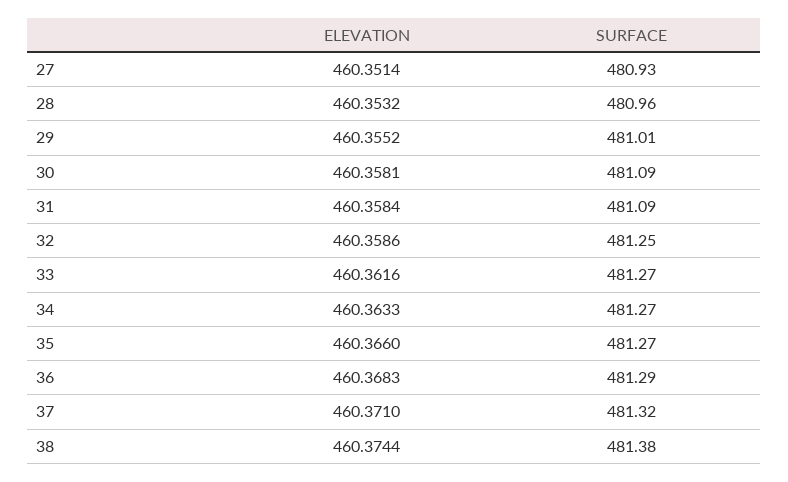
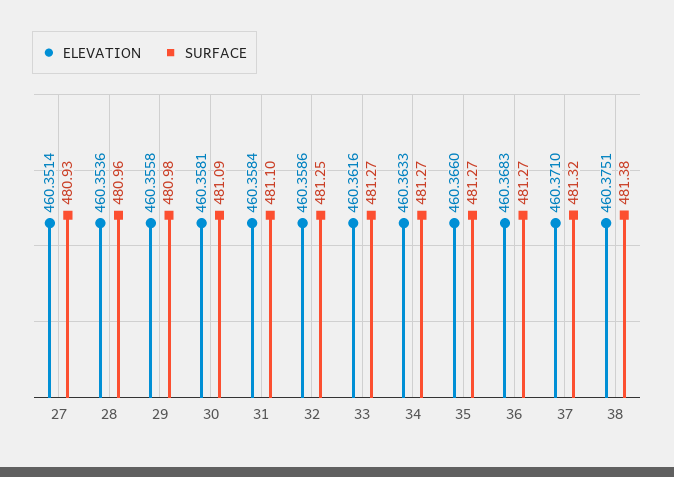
  {
    "ELEVATION": {
      "27": 460.3514,
-     "28": 460.3532,
+     "28": 460.3536,
-     "29": 460.3552,
+     "29": 460.3558,
      "30": 460.3581,
      "31": 460.3584,
      "32": 460.3586,
      "33": 460.3616,
      "34": 460.3633,
      "35": 460.366,
      "36": 460.3683,
      "37": 460.371,
-     "38": 460.3744
+     "38": 460.3751
    },
    "SURFACE": {
      "27": 480.93,
      "28": 480.96,
-     "29": 481.01,
+     "29": 480.98,
      "30": 481.09,
-     "31": 481.09,
+     "31": 481.1,
      "32": 481.25,
      "33": 481.27,
      "34": 481.27,
      "35": 481.27,
-     "36": 481.29,
+     "36": 481.27,
      "37": 481.32,
      "38": 481.38
    }
  }

